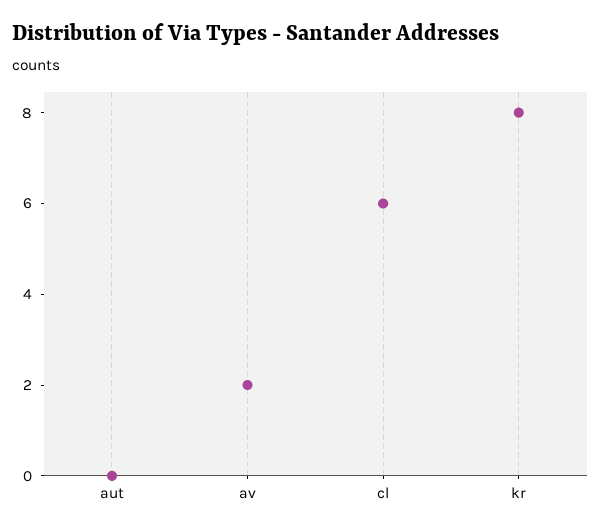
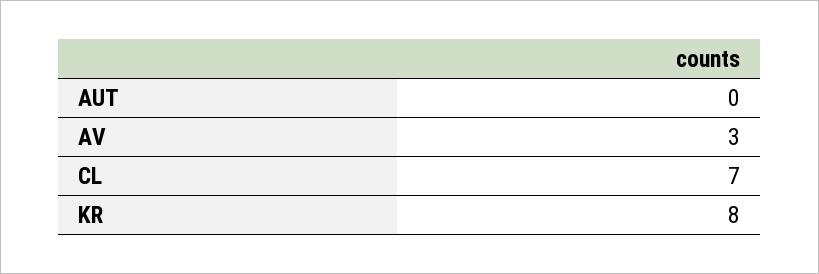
  {
    "aut": 0,
-   "av": 2,
+   "av": 3,
-   "cl": 6,
+   "cl": 7,
    "kr": 8
  }

